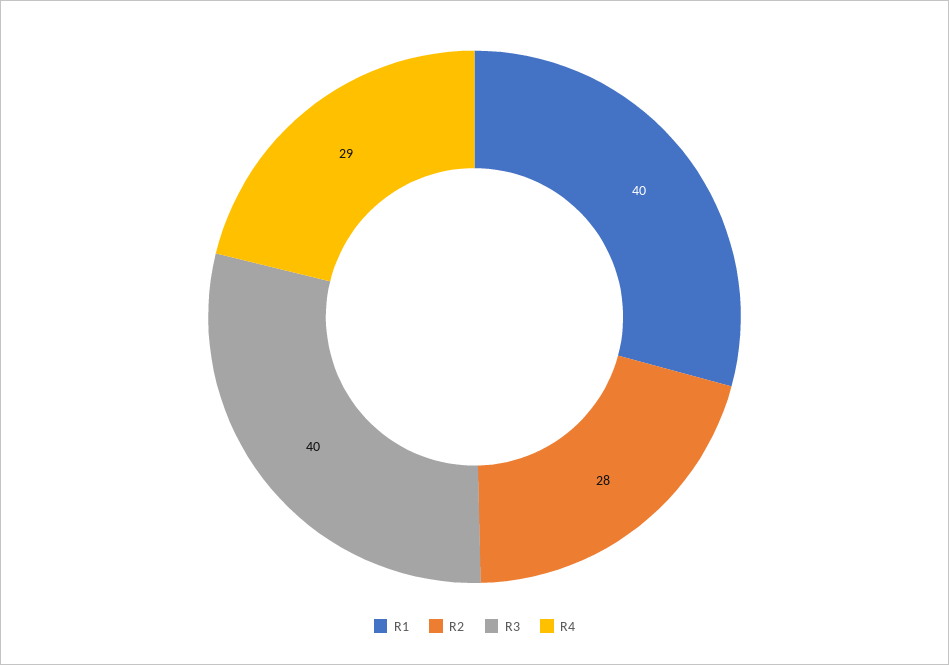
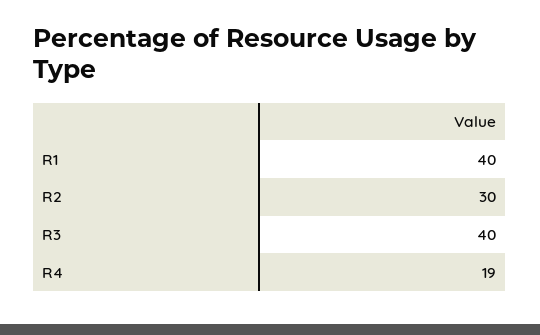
  {
    "R1": 40,
-   "R2": 28,
+   "R2": 30,
    "R3": 40,
-   "R4": 29
+   "R4": 19
  }

